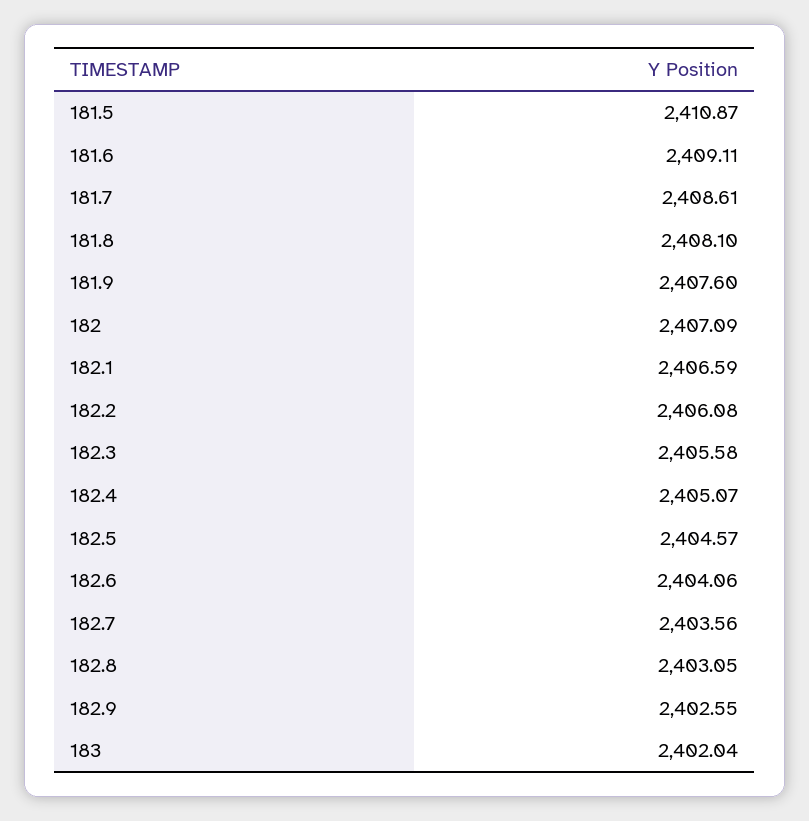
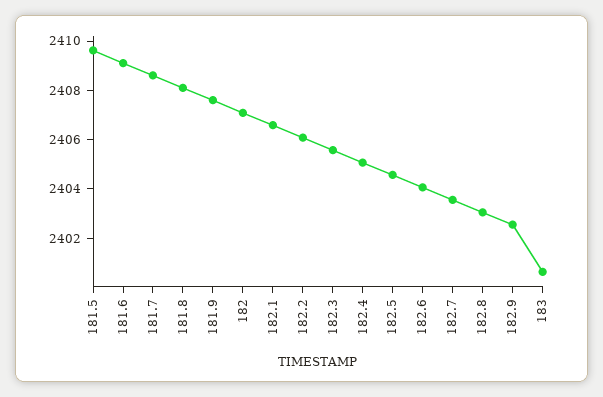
  {
-   "181.5": 2410.87,
+   "181.5": 2409.5,
    "181.6": 2409.11,
    "181.7": 2408.61,
    "181.8": 2408.1,
    "181.9": 2407.6,
    "182": 2407.09,
    "182.1": 2406.59,
    "182.2": 2406.08,
    "182.3": 2405.58,
    "182.4": 2405.07,
    "182.5": 2404.57,
    "182.6": 2404.06,
    "182.7": 2403.56,
    "182.8": 2403.05,
    "182.9": 2402.55,
-   "183": 2402.04
+   "183": 2400.5
  }

